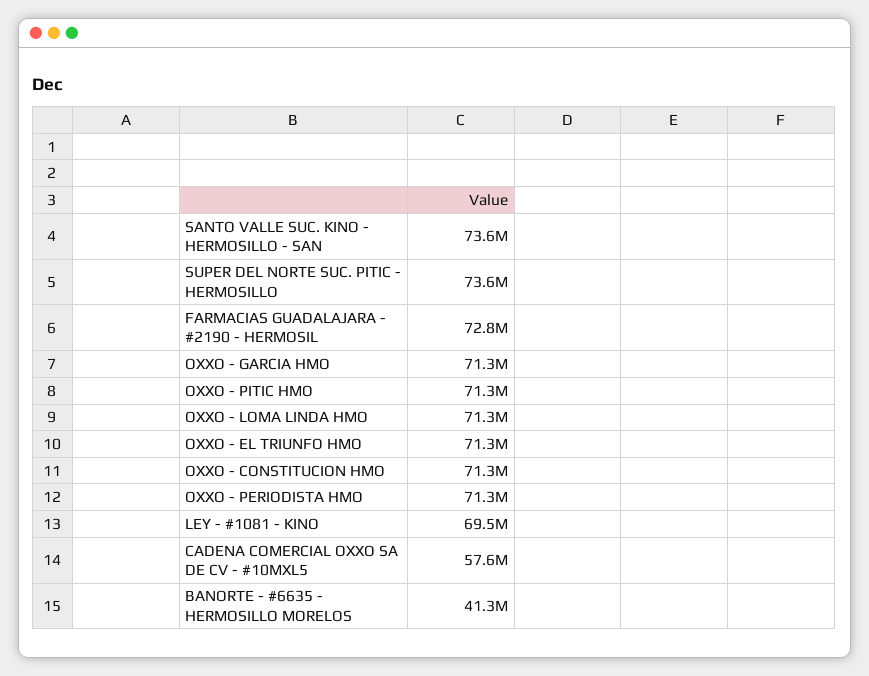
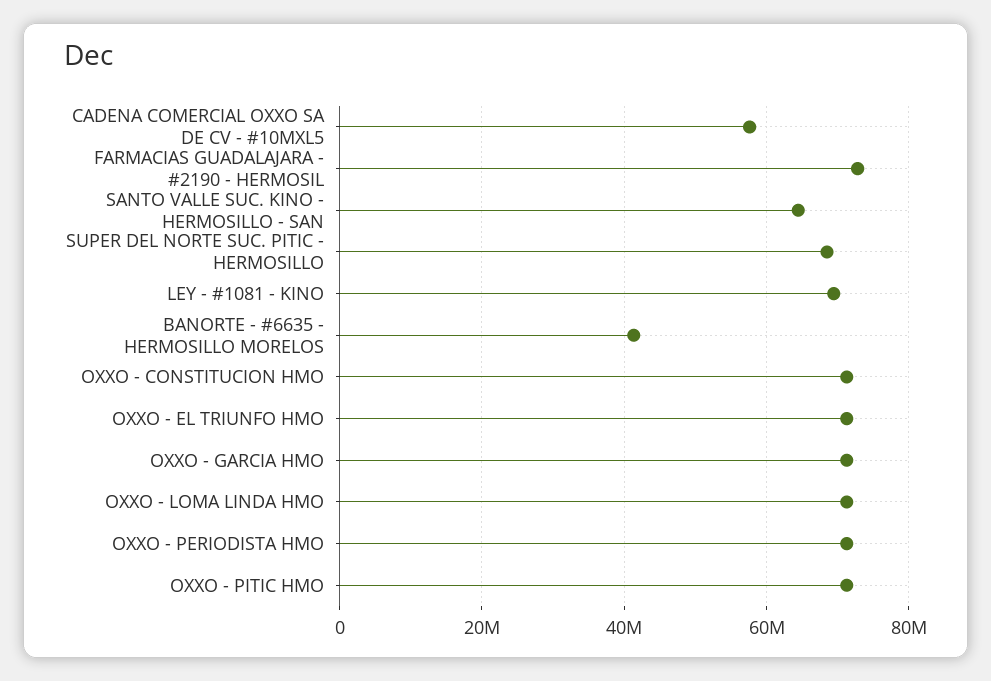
  {
-   "SANTO VALLE SUC. KINO - HERMOSILLO - SAN": 73600000,
+   "SANTO VALLE SUC. KINO - HERMOSILLO - SAN": 64000000,
-   "SUPER DEL NORTE SUC. PITIC - HERMOSILLO": 73600000,
+   "SUPER DEL NORTE SUC. PITIC - HERMOSILLO": 68000000,
    "FARMACIAS GUADALAJARA - #2190 - HERMOSIL": 72800000,
    "OXXO - GARCIA HMO": 71300000,
    "OXXO - PITIC HMO": 71300000,
    "OXXO - LOMA LINDA HMO": 71300000,
    "OXXO - EL TRIUNFO HMO": 71300000,
    "OXXO - CONSTITUCION HMO": 71300000,
    "OXXO - PERIODISTA HMO": 71300000,
    "LEY - #1081 - KINO": 69500000,
    "CADENA COMERCIAL OXXO SA DE CV - #10MXL5": 57600000,
    "BANORTE - #6635 - HERMOSILLO MORELOS": 41300000
  }

